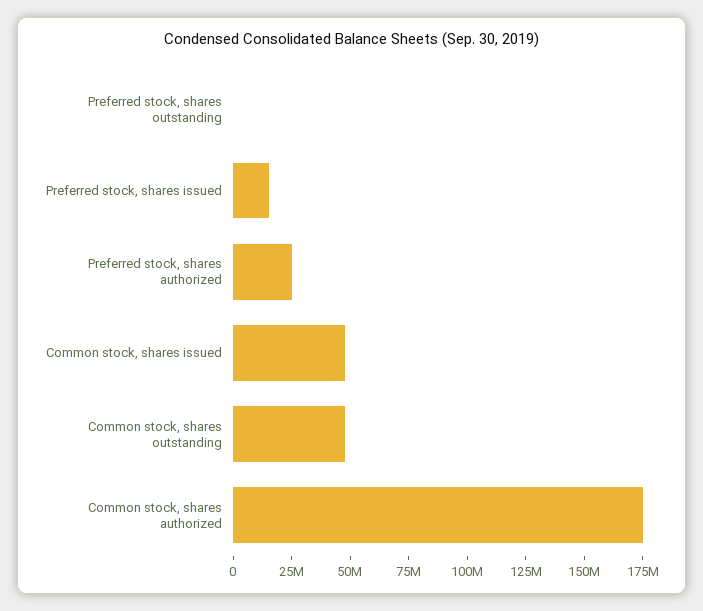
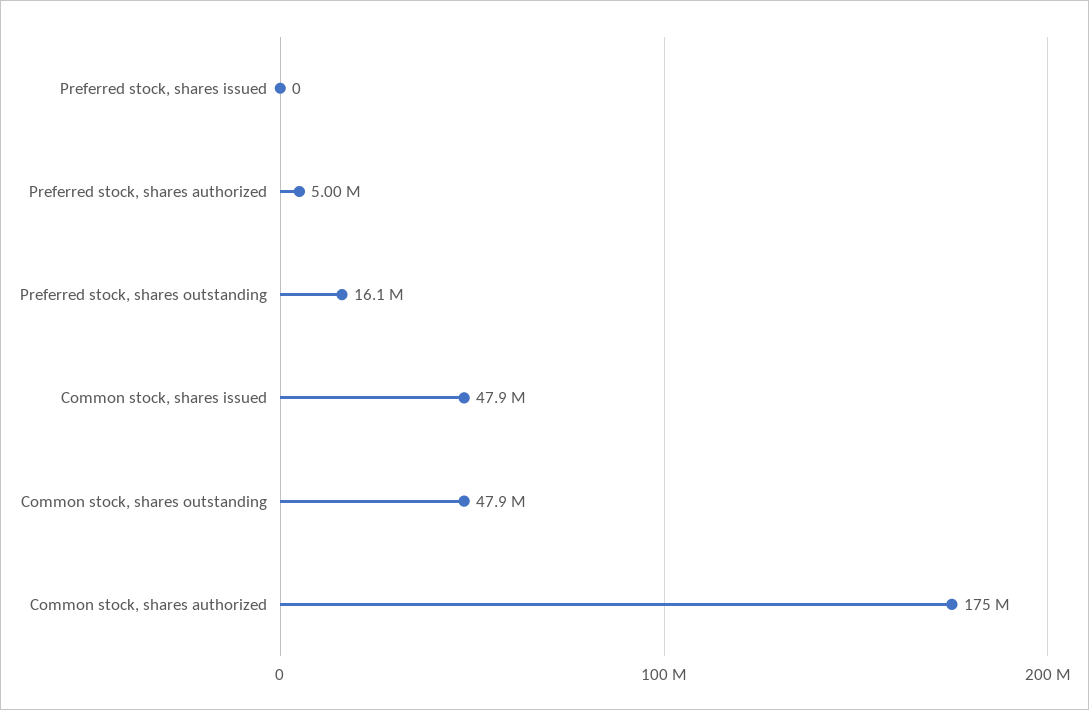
  {
-   "Preferred stock, shares outstanding": 0,
+   "Preferred stock, shares outstanding": 16100000,
-   "Preferred stock, shares issued": 15000000,
+   "Preferred stock, shares issued": 0,
-   "Preferred stock, shares authorized": 25000000,
+   "Preferred stock, shares authorized": 5000000,
    "Common stock, shares issued": 47900000,
    "Common stock, shares outstanding": 47900000,
    "Common stock, shares authorized": 175000000
  }

